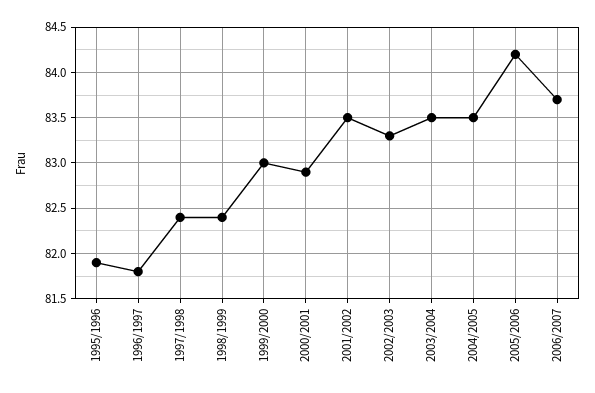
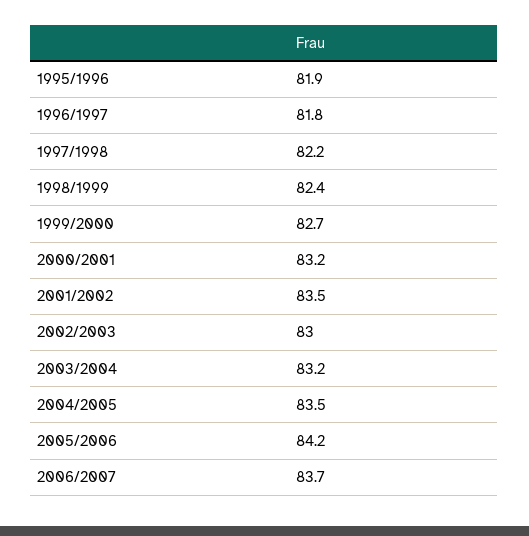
  {
    "1995/1996": 81.9,
    "1996/1997": 81.8,
-   "1997/1998": 82.4,
+   "1997/1998": 82.2,
    "1998/1999": 82.4,
-   "1999/2000": 83,
+   "1999/2000": 82.7,
-   "2000/2001": 82.9,
+   "2000/2001": 83.2,
    "2001/2002": 83.5,
-   "2002/2003": 83.3,
+   "2002/2003": 83,
-   "2003/2004": 83.5,
+   "2003/2004": 83.2,
    "2004/2005": 83.5,
    "2005/2006": 84.2,
    "2006/2007": 83.7
  }

